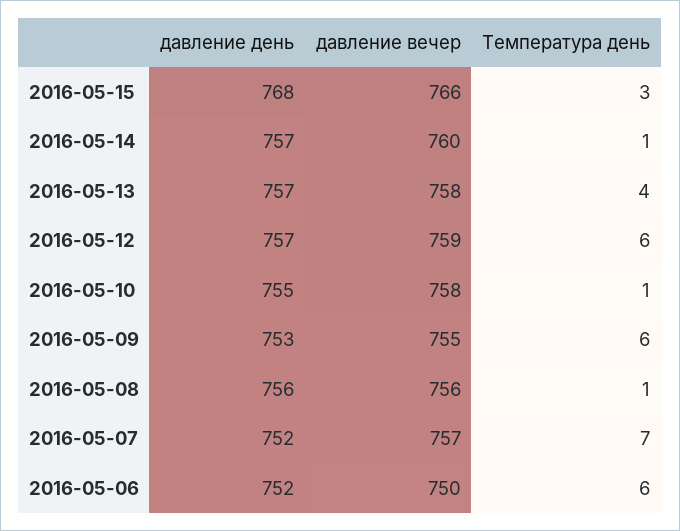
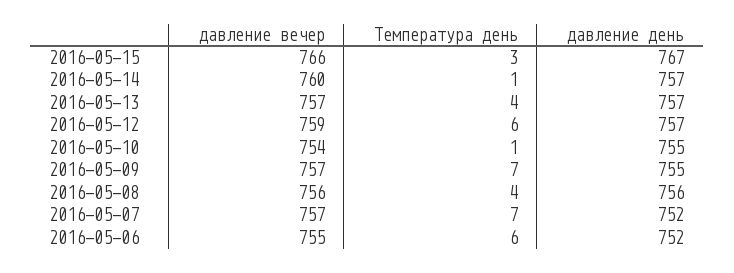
  {
    "давление день": {
-     "2016-05-15": 768,
+     "2016-05-15": 767,
      "2016-05-14": 757,
      "2016-05-13": 757,
      "2016-05-12": 757,
      "2016-05-10": 755,
-     "2016-05-09": 753,
+     "2016-05-09": 755,
      "2016-05-08": 756,
      "2016-05-07": 752,
      "2016-05-06": 752
    },
    "давление вечер": {
      "2016-05-15": 766,
      "2016-05-14": 760,
-     "2016-05-13": 758,
+     "2016-05-13": 757,
      "2016-05-12": 759,
-     "2016-05-10": 758,
+     "2016-05-10": 754,
-     "2016-05-09": 755,
+     "2016-05-09": 757,
      "2016-05-08": 756,
      "2016-05-07": 757,
-     "2016-05-06": 750
+     "2016-05-06": 755
    },
    "Температура день": {
      "2016-05-15": 3,
      "2016-05-14": 1,
      "2016-05-13": 4,
      "2016-05-12": 6,
      "2016-05-10": 1,
-     "2016-05-09": 6,
+     "2016-05-09": 7,
-     "2016-05-08": 1,
+     "2016-05-08": 4,
      "2016-05-07": 7,
      "2016-05-06": 6
    }
  }

